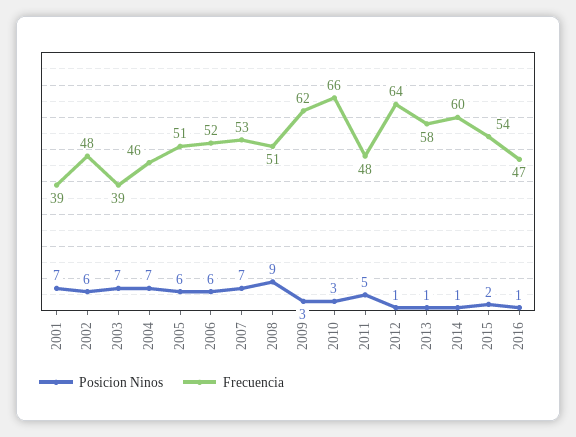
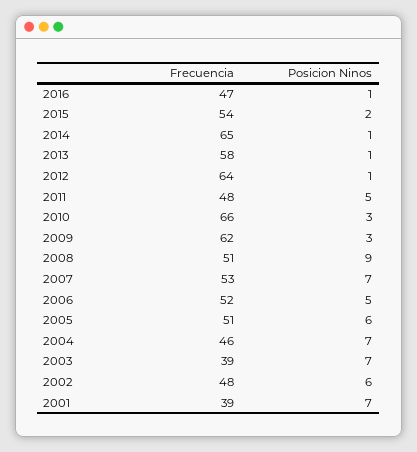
  {
    "Posicion Ninos": {
      "2001": 7,
      "2002": 6,
      "2003": 7,
      "2004": 7,
      "2005": 6,
-     "2006": 6,
+     "2006": 5,
      "2007": 7,
      "2008": 9,
      "2009": 3,
      "2010": 3,
      "2011": 5,
      "2012": 1,
      "2013": 1,
      "2014": 1,
      "2015": 2,
      "2016": 1
    },
    "Frecuencia": {
      "2001": 39,
      "2002": 48,
      "2003": 39,
      "2004": 46,
      "2005": 51,
      "2006": 52,
      "2007": 53,
      "2008": 51,
      "2009": 62,
      "2010": 66,
      "2011": 48,
      "2012": 64,
      "2013": 58,
-     "2014": 60,
+     "2014": 65,
      "2015": 54,
      "2016": 47
    }
  }

